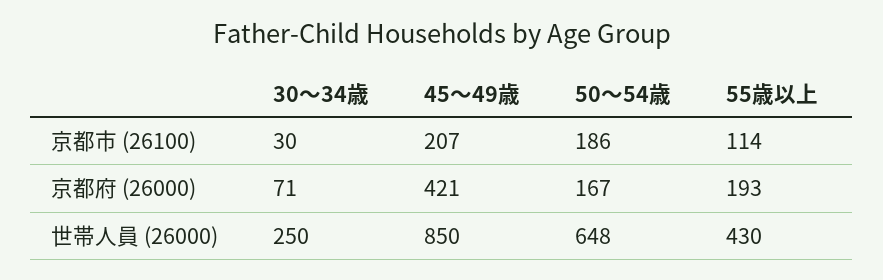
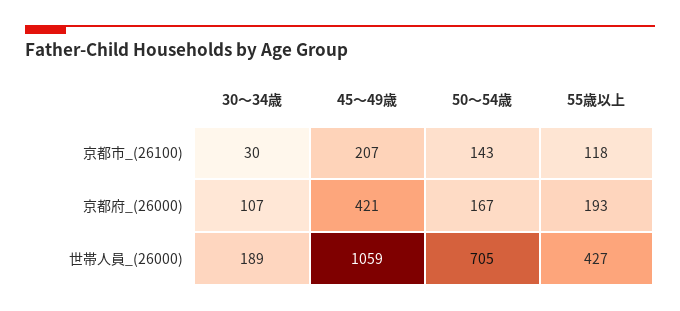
  {
    "30～34歳": {
      "京都市 (26100)": 30,
-     "京都府 (26000)": 71,
+     "京都府 (26000)": 107,
-     "世帯人員 (26000)": 250
+     "世帯人員 (26000)": 189
    },
    "45～49歳": {
      "京都市 (26100)": 207,
      "京都府 (26000)": 421,
-     "世帯人員 (26000)": 850
+     "世帯人員 (26000)": 1059
    },
    "50～54歳": {
-     "京都市 (26100)": 186,
+     "京都市 (26100)": 143,
      "京都府 (26000)": 167,
-     "世帯人員 (26000)": 648
+     "世帯人員 (26000)": 705
    },
    "55歳以上": {
-     "京都市 (26100)": 114,
+     "京都市 (26100)": 118,
      "京都府 (26000)": 193,
-     "世帯人員 (26000)": 430
+     "世帯人員 (26000)": 427
    }
  }

